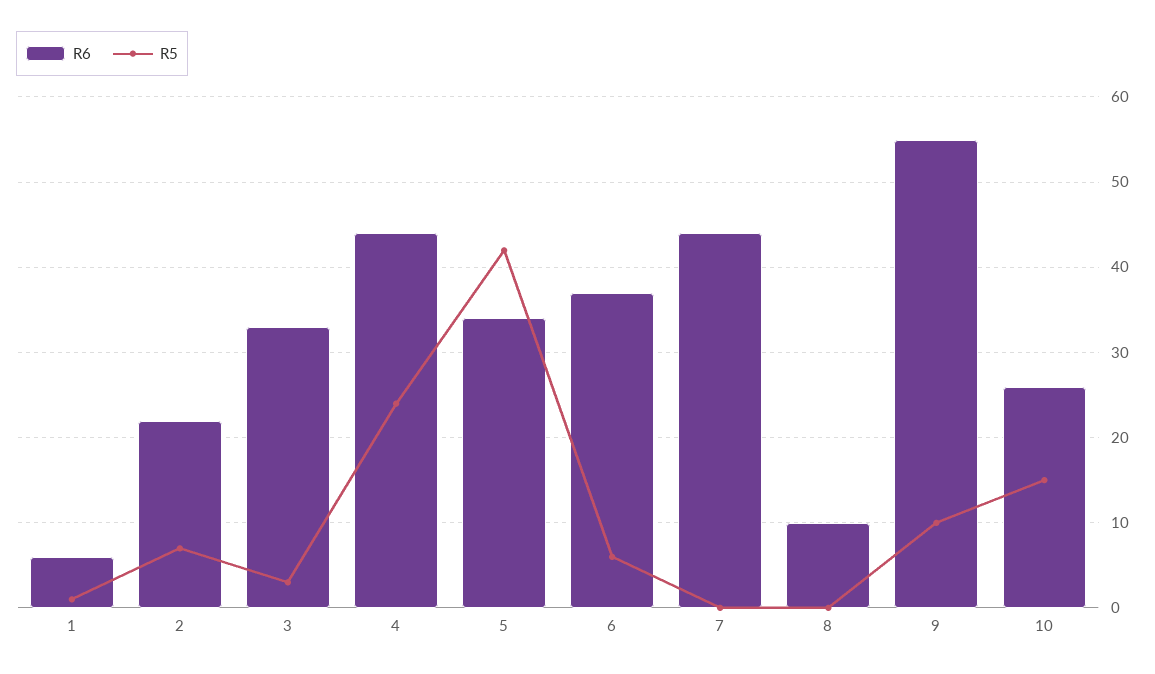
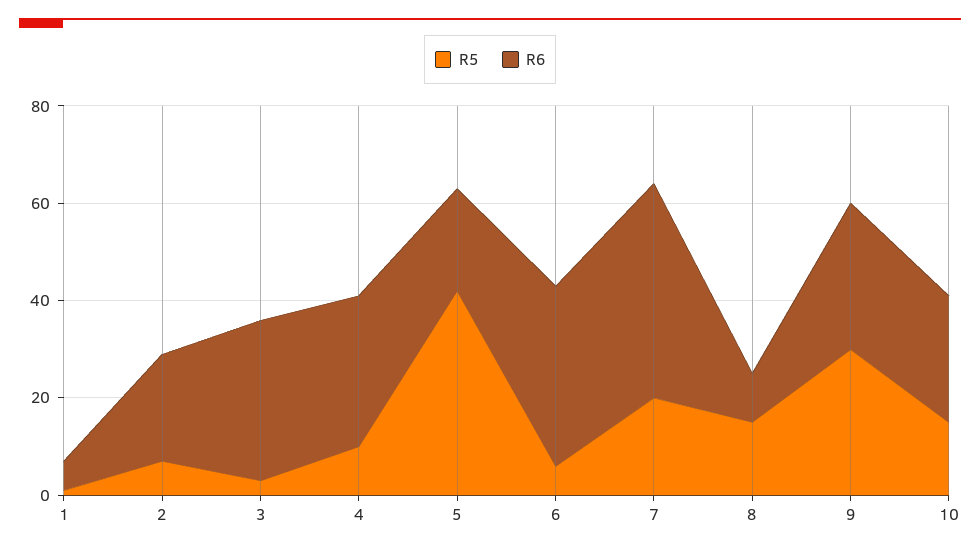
  {
    "R6": {
      "1": 6,
      "2": 22,
      "3": 33,
-     "4": 44,
+     "4": 30,
-     "5": 34,
+     "5": 20,
      "6": 37,
      "7": 44,
      "8": 10,
-     "9": 55,
+     "9": 30,
      "10": 26
    },
    "R5": {
      "1": 1,
      "2": 7,
      "3": 3,
-     "4": 24,
+     "4": 10,
      "5": 42,
      "6": 6,
-     "7": 0,
+     "7": 20,
-     "8": 0,
+     "8": 15,
-     "9": 10,
+     "9": 30,
      "10": 15
    }
  }

